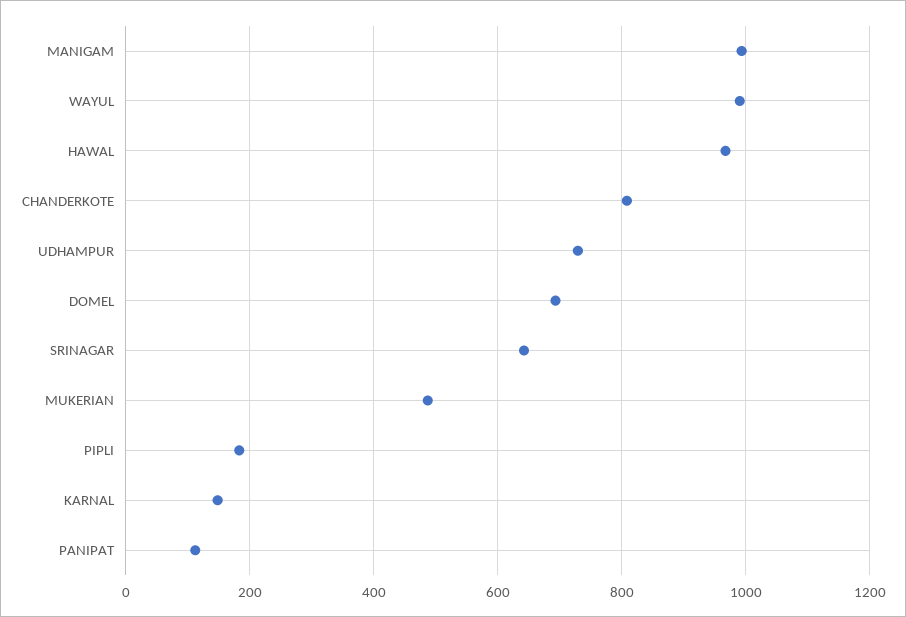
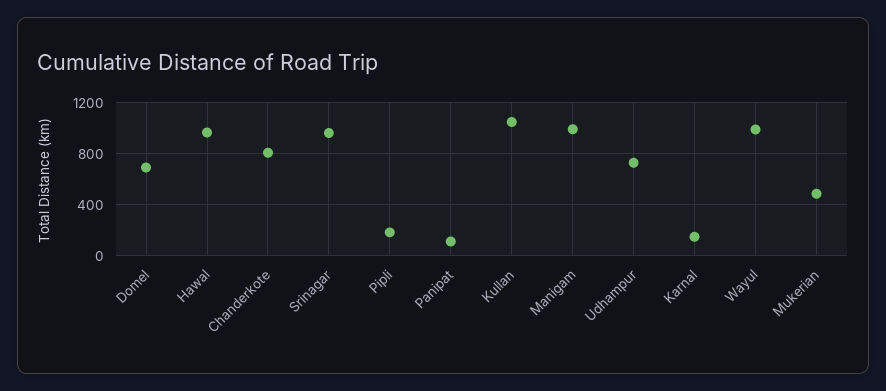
  {
    "MANIGAM": 1000,
    "WAYUL": 1000,
    "HAWAL": 960,
    "CHANDERKOTE": 800,
    "UDHAMPUR": 720,
    "DOMEL": 700,
-   "SRINAGAR": 640,
+   "SRINAGAR": 950,
    "MUKERIAN": 480,
    "PIPLI": 180,
    "KARNAL": 140,
-   "PANIPAT": 120
+   "PANIPAT": 120,
+   "Kullan": 1050
  }

